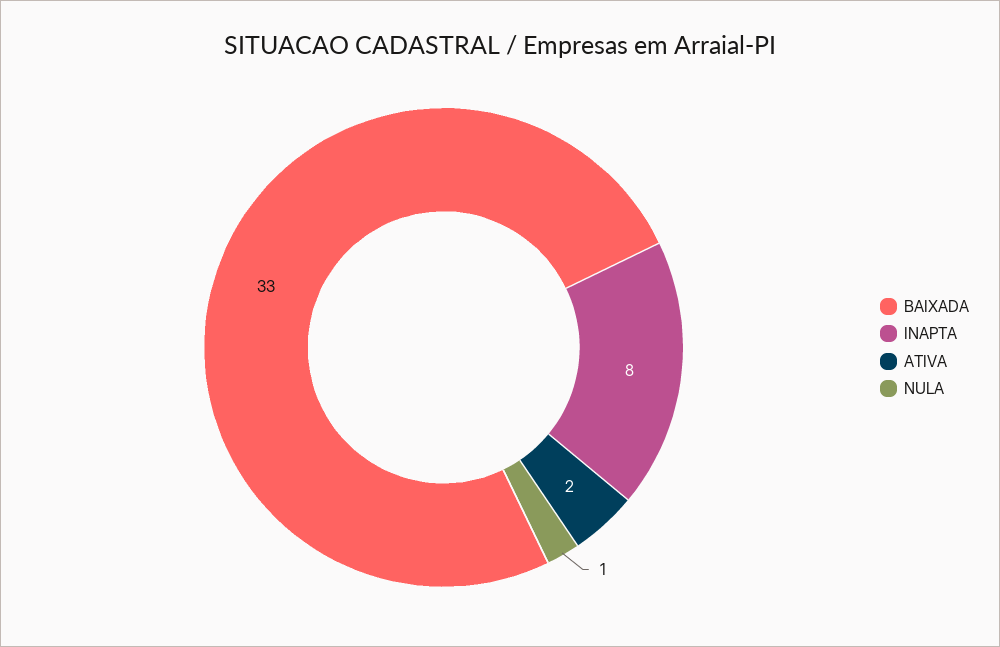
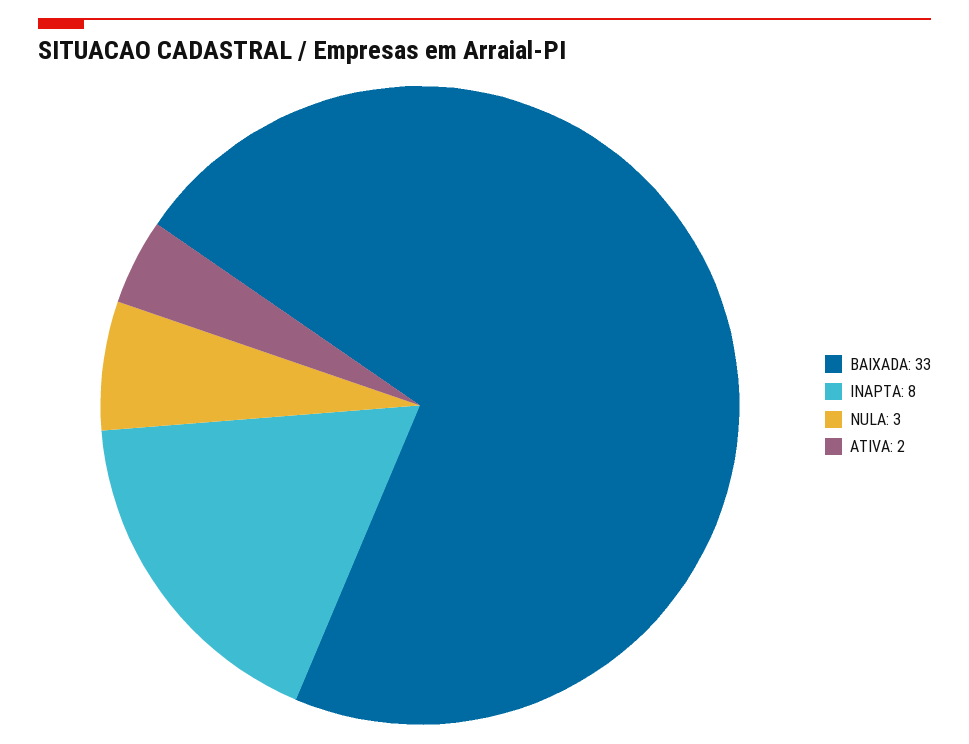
  {
    "BAIXADA": 33,
    "INAPTA": 8,
    "ATIVA": 2,
-   "NULA": 1
+   "NULA": 3
  }

